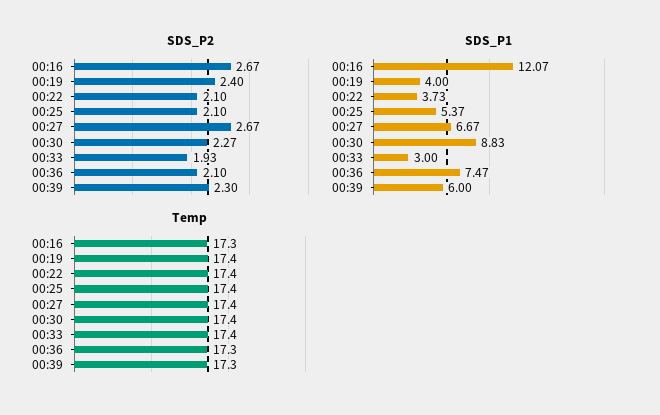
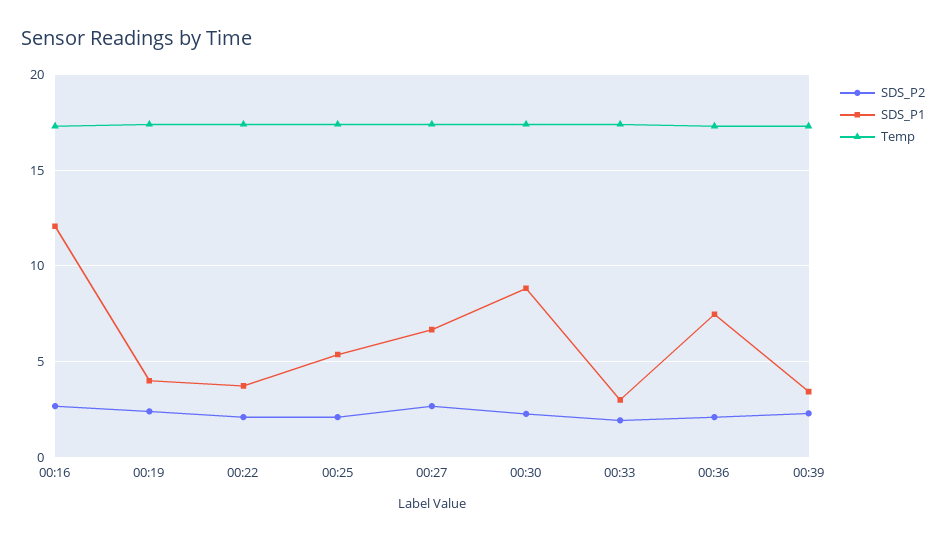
  {
    "SDS_P2": {
      "00:16": 2.67,
      "00:19": 2.4,
      "00:22": 2.1,
      "00:25": 2.1,
      "00:27": 2.67,
      "00:30": 2.27,
      "00:33": 1.93,
      "00:36": 2.1,
      "00:39": 2.3
    },
    "SDS_P1": {
      "00:16": 12.07,
      "00:19": 4,
      "00:22": 3.73,
      "00:25": 5.37,
      "00:27": 6.67,
      "00:30": 8.83,
      "00:33": 3,
      "00:36": 7.47,
-     "00:39": 6
+     "00:39": 3.5
    },
    "Temp": {
      "00:16": 17.3,
      "00:19": 17.4,
      "00:22": 17.4,
      "00:25": 17.4,
      "00:27": 17.4,
      "00:30": 17.4,
      "00:33": 17.4,
      "00:36": 17.3,
      "00:39": 17.3
    }
  }

